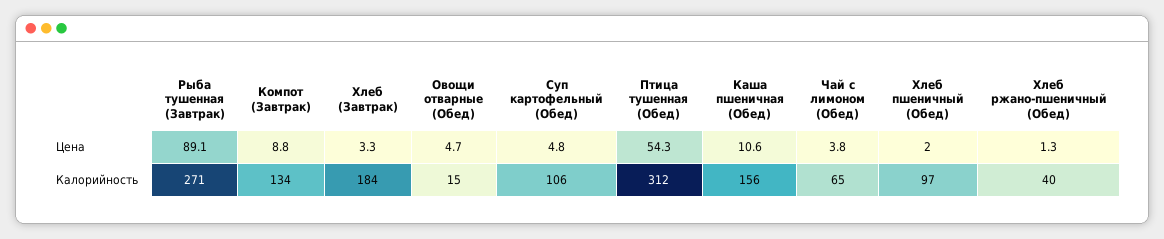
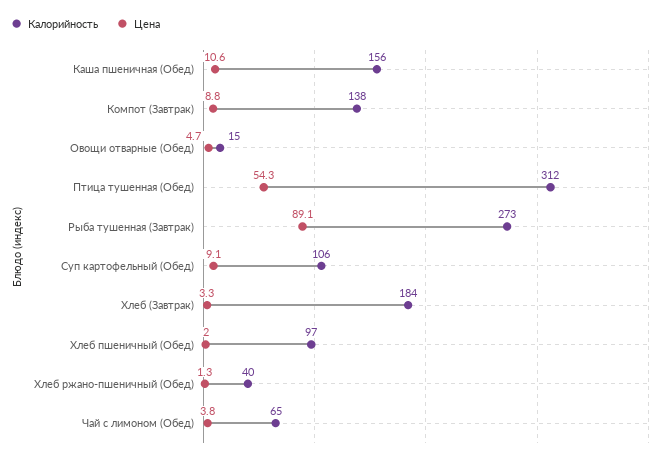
  {
    "Цена": {
      "Рыба тушенная (Завтрак)": 89.1,
      "Компот (Завтрак)": 8.8,
      "Хлеб (Завтрак)": 3.3,
      "Овощи отварные (Обед)": 4.7,
-     "Суп картофельный (Обед)": 4.8,
+     "Суп картофельный (Обед)": 9.1,
      "Птица тушенная (Обед)": 54.3,
      "Каша пшеничная (Обед)": 10.6,
      "Чай с лимоном (Обед)": 3.8,
      "Хлеб пшеничный (Обед)": 2,
      "Хлеб ржано-пшеничный (Обед)": 1.3
    },
    "Калорийность": {
-     "Рыба тушенная (Завтрак)": 271,
+     "Рыба тушенная (Завтрак)": 273,
-     "Компот (Завтрак)": 134,
+     "Компот (Завтрак)": 138,
      "Хлеб (Завтрак)": 184,
      "Овощи отварные (Обед)": 15,
      "Суп картофельный (Обед)": 106,
      "Птица тушенная (Обед)": 312,
      "Каша пшеничная (Обед)": 156,
      "Чай с лимоном (Обед)": 65,
      "Хлеб пшеничный (Обед)": 97,
      "Хлеб ржано-пшеничный (Обед)": 40
    }
  }

